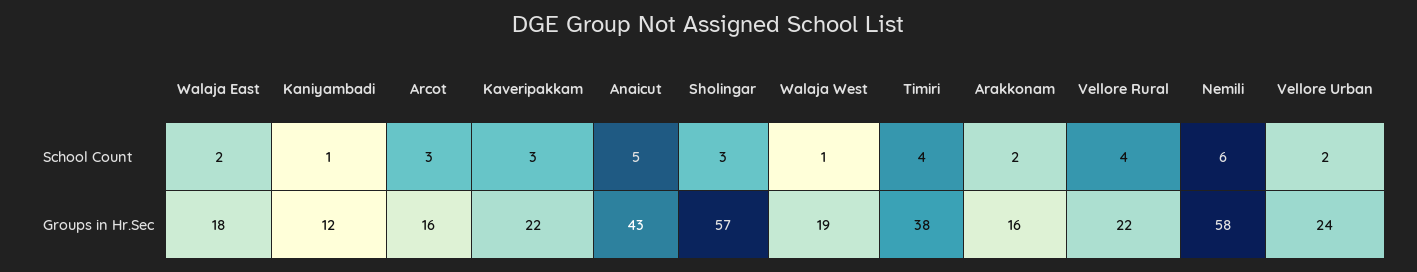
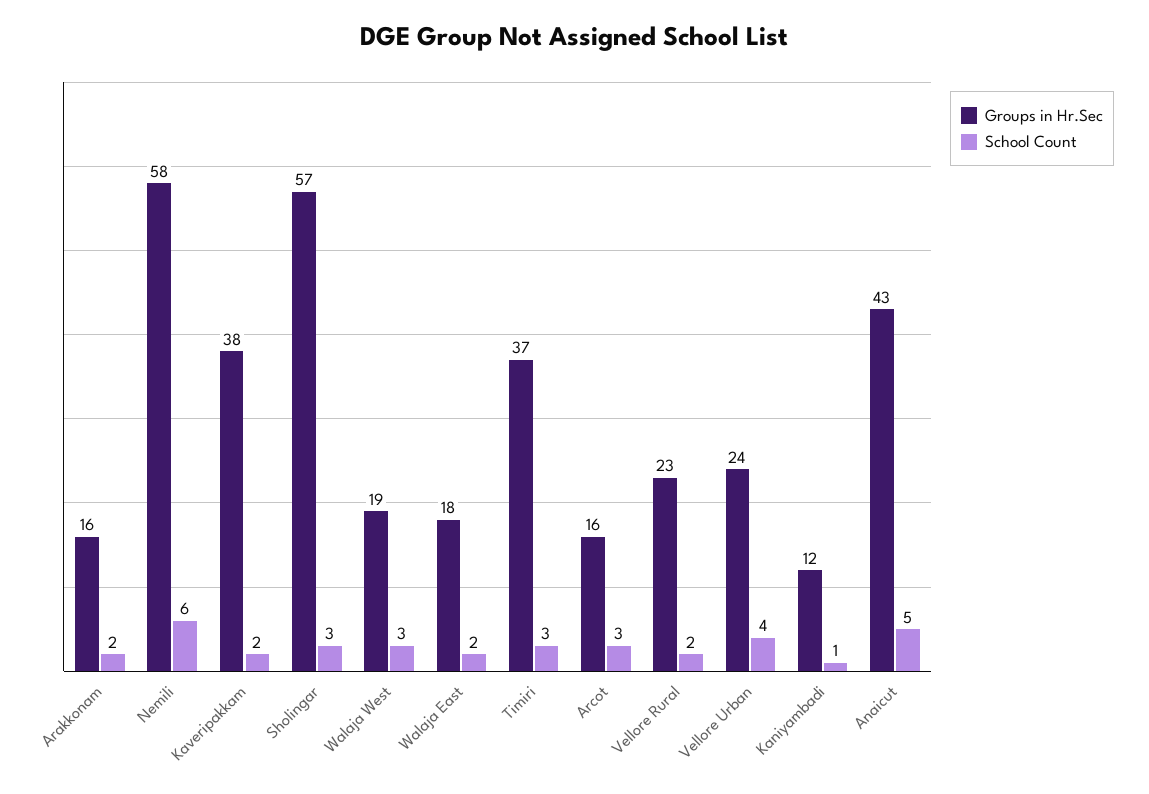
  {
    "School Count": {
      "Walaja East": 2,
      "Kaniyambadi": 1,
      "Arcot": 3,
-     "Kaveripakkam": 3,
+     "Kaveripakkam": 2,
      "Anaicut": 5,
      "Sholingar": 3,
-     "Walaja West": 1,
+     "Walaja West": 3,
-     "Timiri": 4,
+     "Timiri": 3,
      "Arakkonam": 2,
-     "Vellore Rural": 4,
+     "Vellore Rural": 2,
      "Nemili": 6,
-     "Vellore Urban": 2
+     "Vellore Urban": 4
    },
    "Groups in Hr.Sec": {
      "Walaja East": 18,
      "Kaniyambadi": 12,
      "Arcot": 16,
-     "Kaveripakkam": 22,
+     "Kaveripakkam": 38,
      "Anaicut": 43,
      "Sholingar": 57,
      "Walaja West": 19,
-     "Timiri": 38,
+     "Timiri": 37,
      "Arakkonam": 16,
-     "Vellore Rural": 22,
+     "Vellore Rural": 23,
      "Nemili": 58,
      "Vellore Urban": 24
    }
  }

